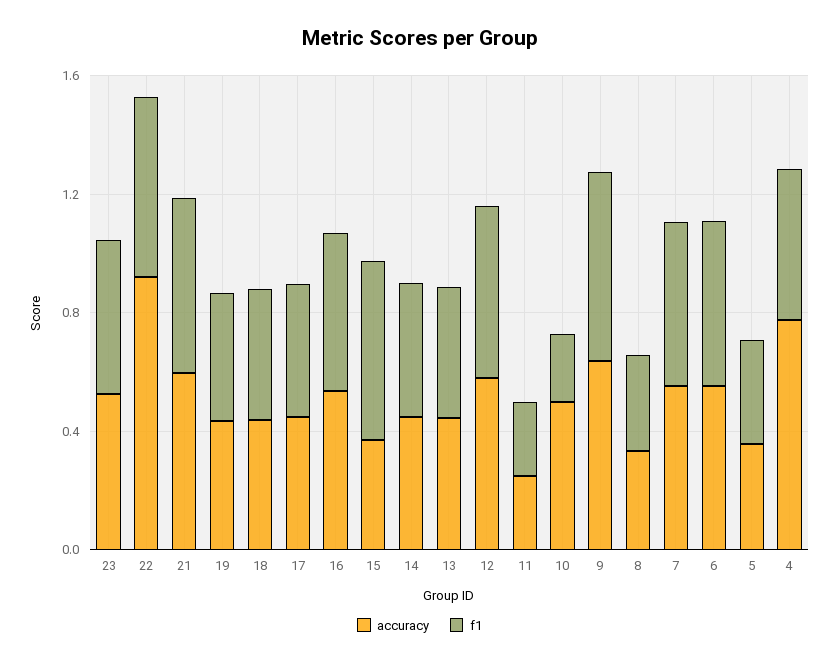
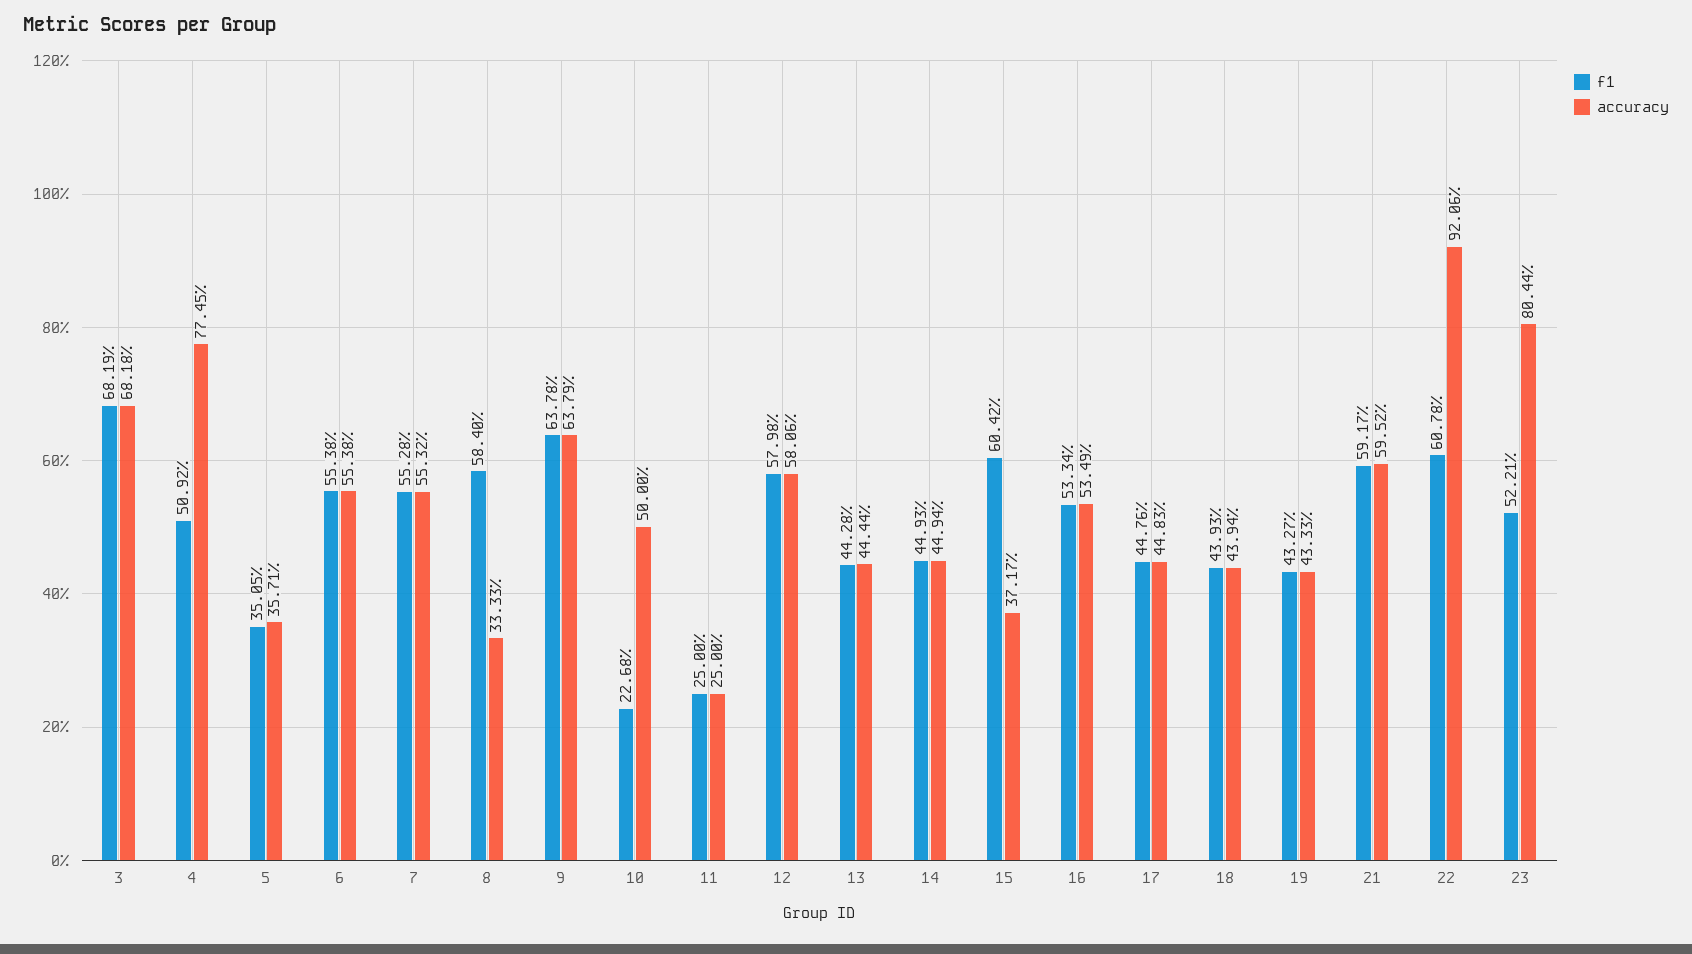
  {
    "accuracy": {
-     "23": 0.5,
+     "23": 0.8044,
      "22": 0.9206,
      "21": 0.5952,
      "19": 0.4333,
      "18": 0.4394,
      "17": 0.4483,
      "16": 0.5349,
      "15": 0.3717,
      "14": 0.4494,
      "13": 0.4444,
      "12": 0.5806,
      "11": 0.25,
      "10": 0.5,
      "9": 0.6379,
      "8": 0.3333,
      "7": 0.5532,
      "6": 0.5538,
      "5": 0.3571,
-     "4": 0.7745
+     "4": 0.7745,
+     "3": 0.6818
    },
    "f1": {
      "23": 0.5221,
      "22": 0.6078,
      "21": 0.5917,
      "19": 0.4327,
      "18": 0.4393,
      "17": 0.4476,
      "16": 0.5334,
      "15": 0.6042,
      "14": 0.4493,
      "13": 0.4428,
      "12": 0.5798,
      "11": 0.25,
      "10": 0.2268,
      "9": 0.6378,
-     "8": 0.3,
+     "8": 0.584,
      "7": 0.5528,
      "6": 0.5538,
      "5": 0.3505,
-     "4": 0.5092
+     "4": 0.5092,
+     "3": 0.6819
    }
  }

